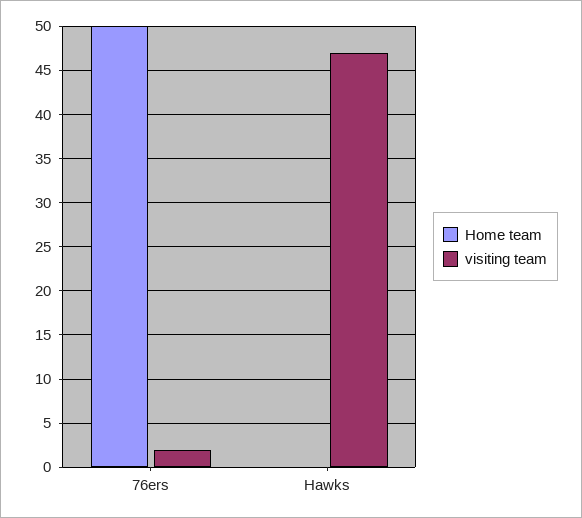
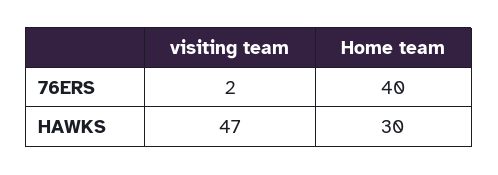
  {
    "Home team": {
-     "76ers": 50,
+     "76ers": 40,
-     "Hawks": 0
+     "Hawks": 30
    },
    "visiting team": {
      "76ers": 2,
      "Hawks": 47
    }
  }

